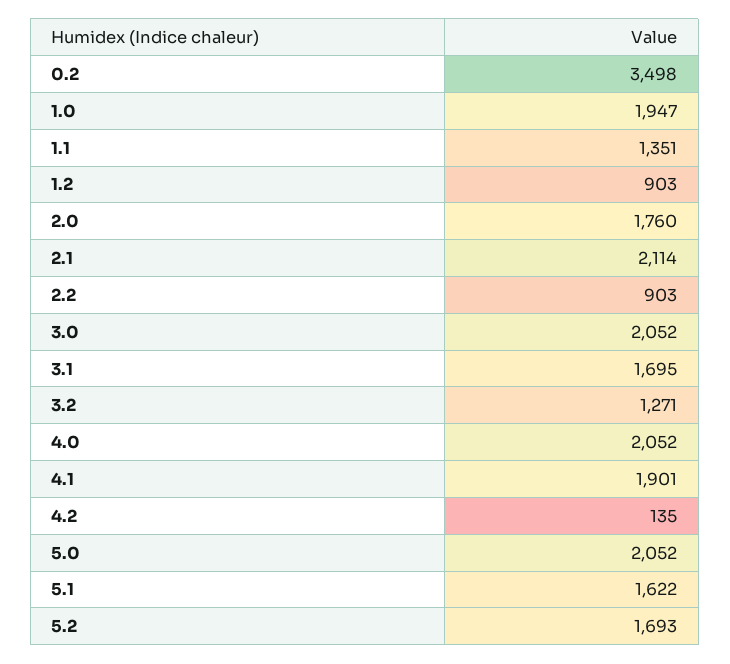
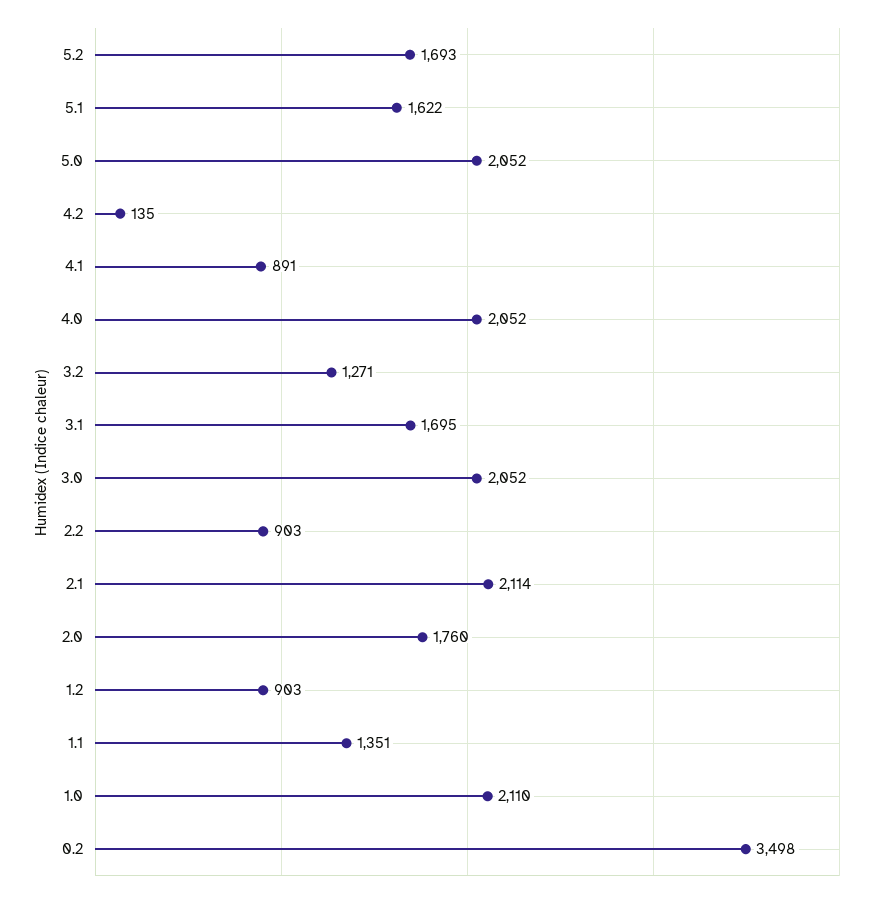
  {
    "0.2": 3498,
-   "1.0": 1947,
+   "1.0": 2110,
    "1.1": 1351,
    "1.2": 903,
    "2.0": 1760,
    "2.1": 2114,
    "2.2": 903,
    "3.0": 2052,
    "3.1": 1695,
    "3.2": 1271,
    "4.0": 2052,
-   "4.1": 1901,
+   "4.1": 891,
    "4.2": 135,
    "5.0": 2052,
    "5.1": 1622,
    "5.2": 1693
  }

